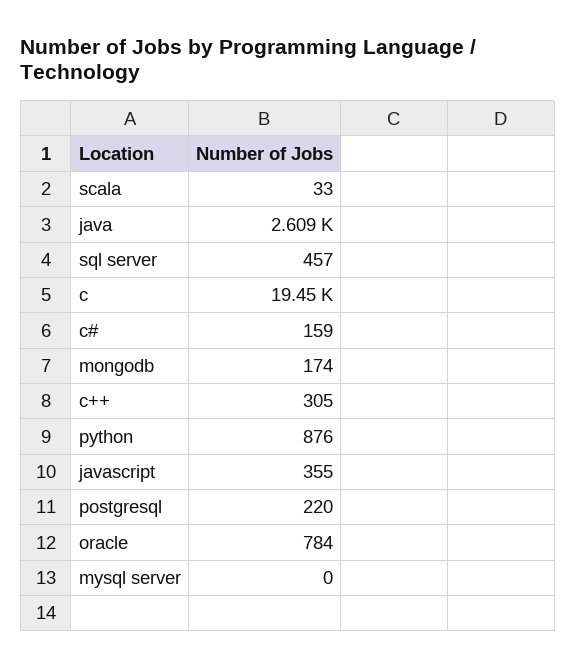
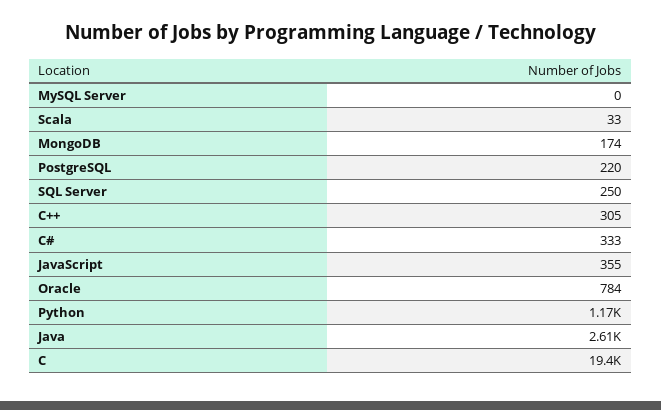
  {
    "scala": 33,
    "java": 2609,
-   "sql server": 457,
+   "sql server": 250,
    "c": 19450,
-   "c#": 159,
+   "c#": 333,
    "mongodb": 174,
    "c++": 305,
-   "python": 876,
+   "python": 1170,
    "javascript": 355,
    "postgresql": 220,
    "oracle": 784,
    "mysql server": 0
  }

